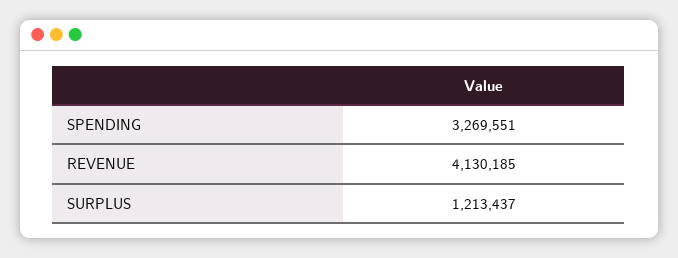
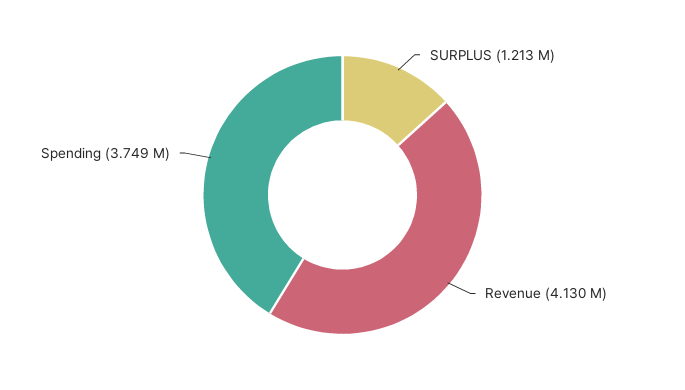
  {
-   "SPENDING": 3269551,
+   "SPENDING": 3749000,
    "REVENUE": 4130185,
    "SURPLUS": 1213437
  }

